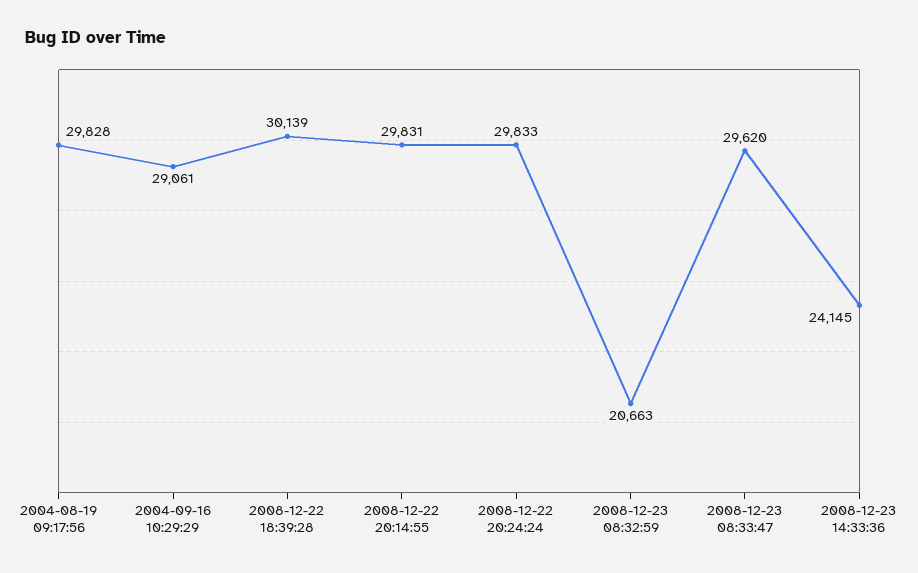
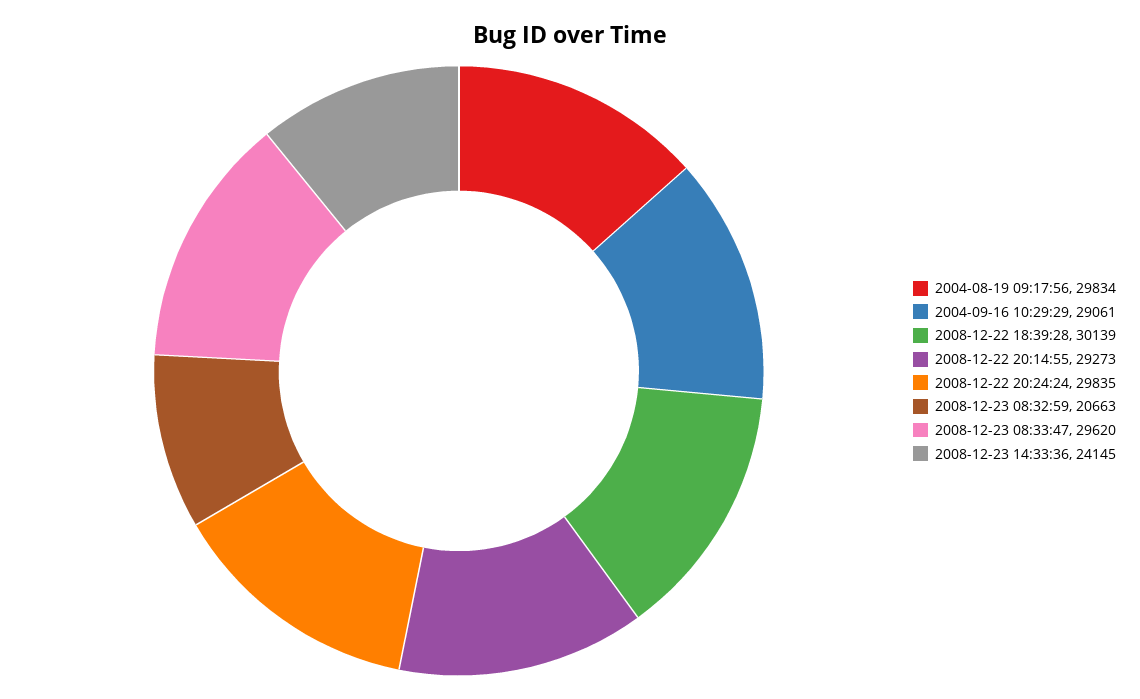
  {
-   "2004-08-19 09:17:56": 29828,
+   "2004-08-19 09:17:56": 29834,
    "2004-09-16 10:29:29": 29061,
    "2008-12-22 18:39:28": 30139,
-   "2008-12-22 20:14:55": 29831,
+   "2008-12-22 20:14:55": 29273,
-   "2008-12-22 20:24:24": 29833,
+   "2008-12-22 20:24:24": 29835,
    "2008-12-23 08:32:59": 20663,
    "2008-12-23 08:33:47": 29620,
    "2008-12-23 14:33:36": 24145
  }

